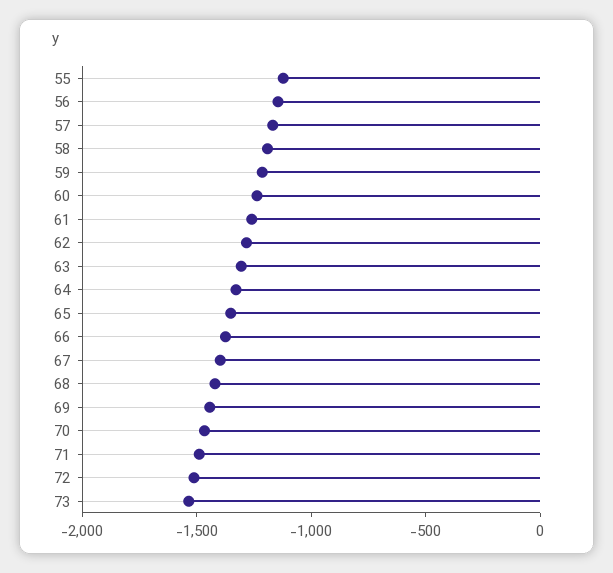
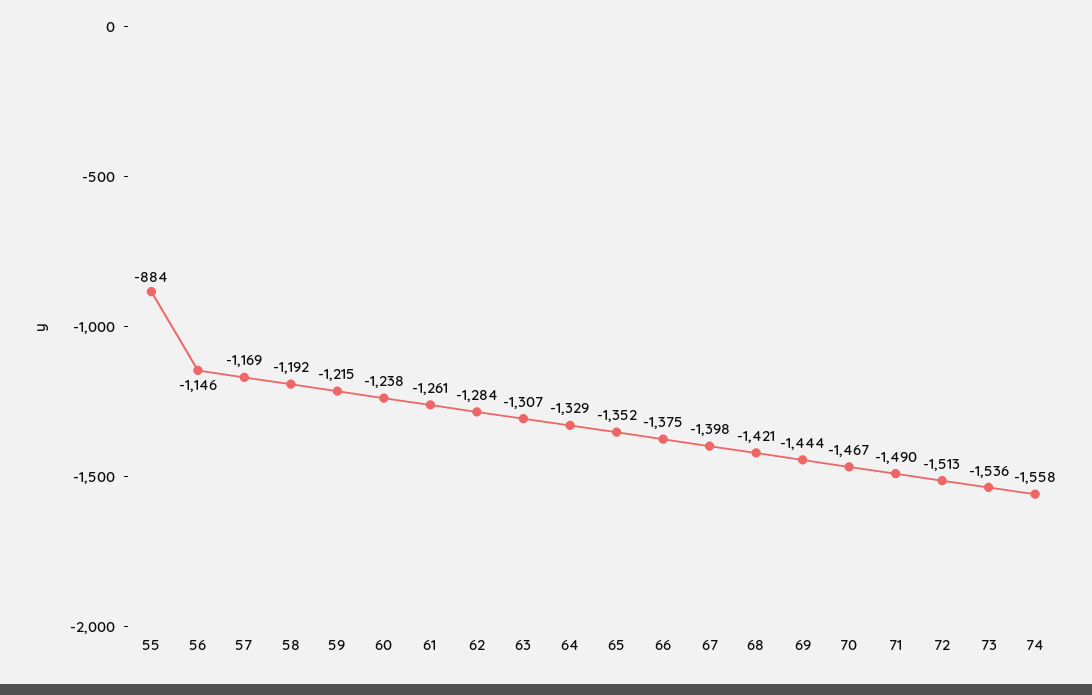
  {
-   "55": -1100,
+   "55": -884,
    "56": -1146,
    "57": -1169,
    "58": -1192,
    "59": -1215,
    "60": -1238,
    "61": -1261,
    "62": -1284,
    "63": -1307,
    "64": -1329,
    "65": -1352,
    "66": -1375,
    "67": -1398,
    "68": -1421,
    "69": -1444,
    "70": -1467,
    "71": -1490,
    "72": -1513,
-   "73": -1536
+   "73": -1536,
+   "74": -1558
  }

